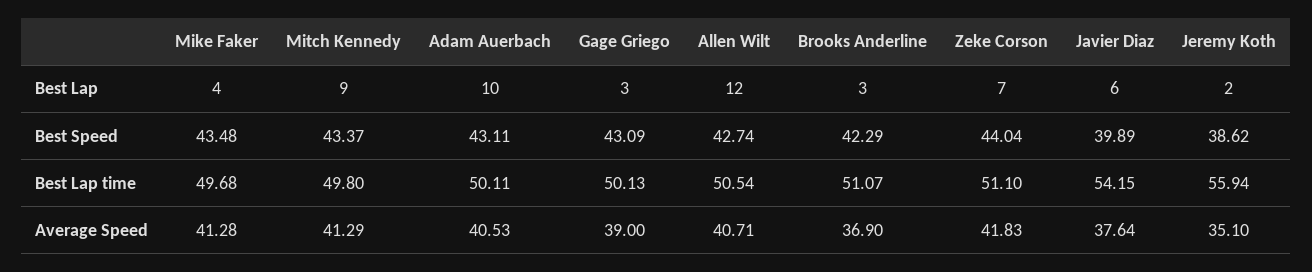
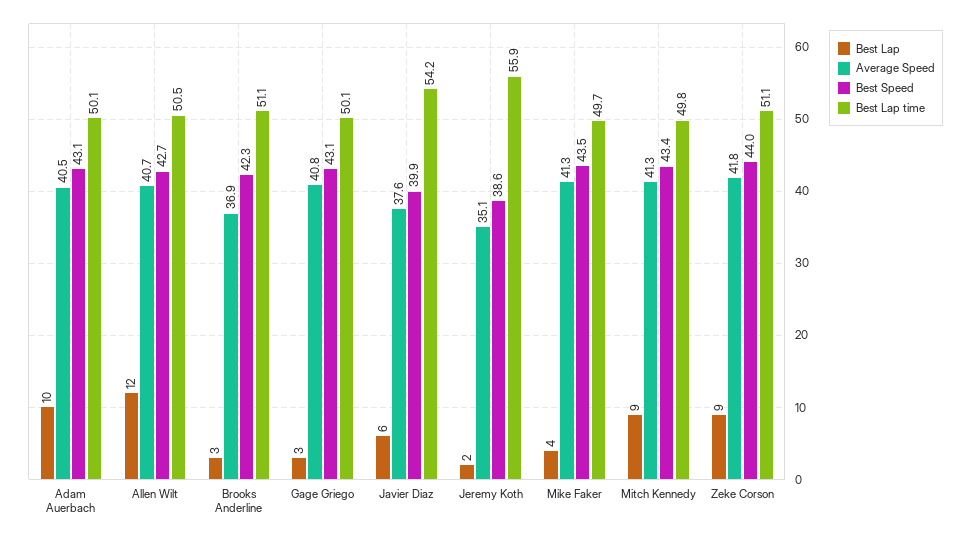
  {
    "Best Lap": {
      "Mike Faker": 4,
      "Mitch Kennedy": 9,
      "Adam Auerbach": 10,
      "Gage Griego": 3,
      "Allen Wilt": 12,
      "Brooks Anderline": 3,
-     "Zeke Corson": 7,
+     "Zeke Corson": 9,
      "Javier Diaz": 6,
      "Jeremy Koth": 2
    },
    "Best Speed": {
      "Mike Faker": 43.48,
      "Mitch Kennedy": 43.37,
      "Adam Auerbach": 43.11,
      "Gage Griego": 43.09,
      "Allen Wilt": 42.74,
      "Brooks Anderline": 42.29,
      "Zeke Corson": 44.04,
      "Javier Diaz": 39.89,
      "Jeremy Koth": 38.62
    },
    "Best Lap time": {
      "Mike Faker": 49.68,
      "Mitch Kennedy": 49.8,
      "Adam Auerbach": 50.11,
      "Gage Griego": 50.13,
      "Allen Wilt": 50.54,
      "Brooks Anderline": 51.07,
      "Zeke Corson": 51.1,
      "Javier Diaz": 54.15,
      "Jeremy Koth": 55.94
    },
    "Average Speed": {
      "Mike Faker": 41.28,
      "Mitch Kennedy": 41.29,
      "Adam Auerbach": 40.53,
-     "Gage Griego": 39,
+     "Gage Griego": 40.8,
      "Allen Wilt": 40.71,
      "Brooks Anderline": 36.9,
      "Zeke Corson": 41.83,
      "Javier Diaz": 37.64,
      "Jeremy Koth": 35.1
    }
  }

